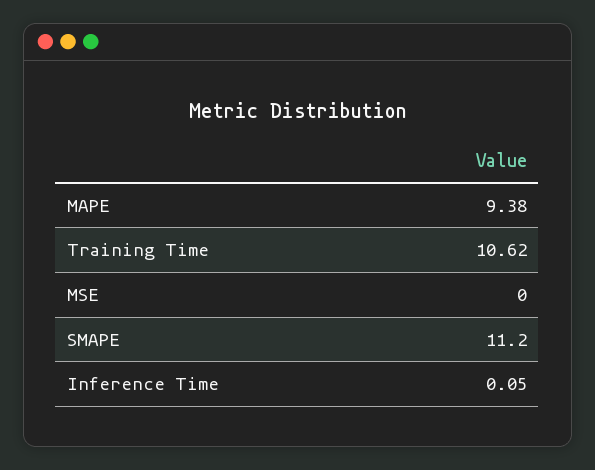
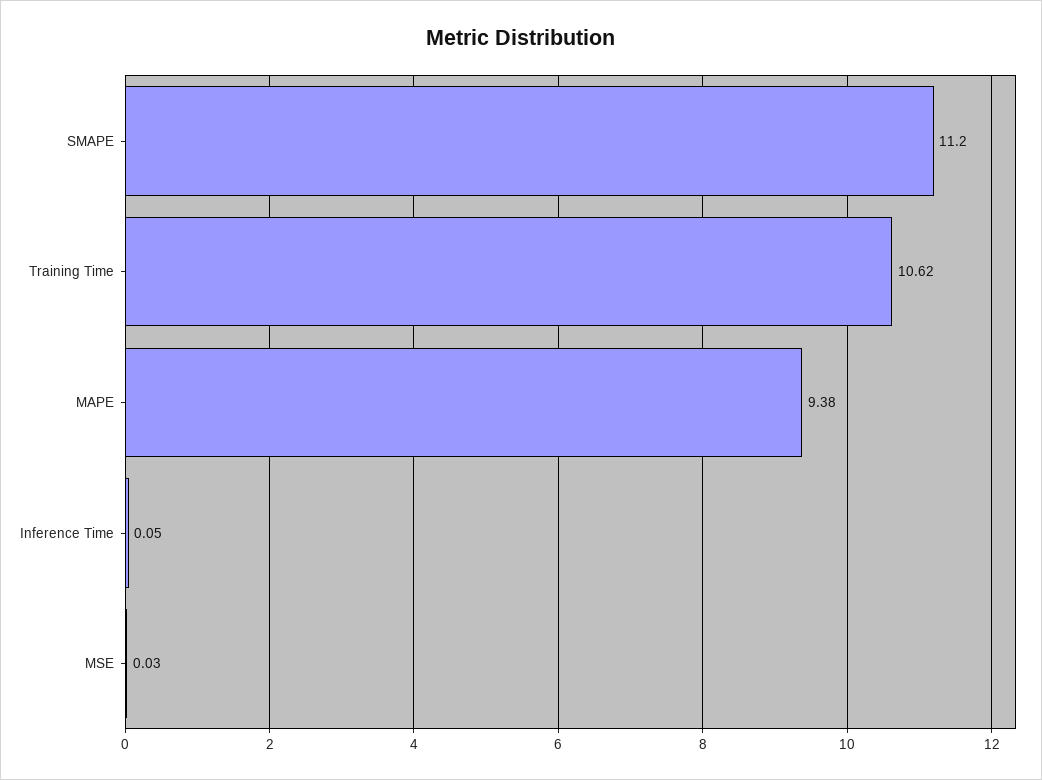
  {
    "MAPE": 9.38,
    "Training Time": 10.62,
-   "MSE": 0,
+   "MSE": 0.03,
    "SMAPE": 11.2,
    "Inference Time": 0.05
  }

